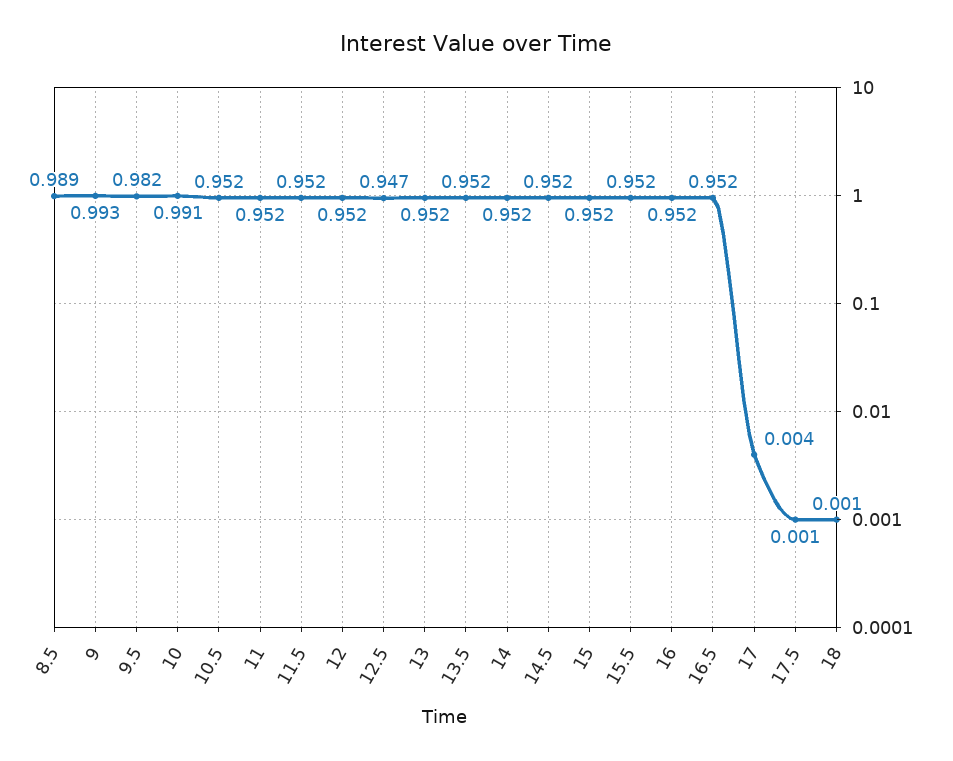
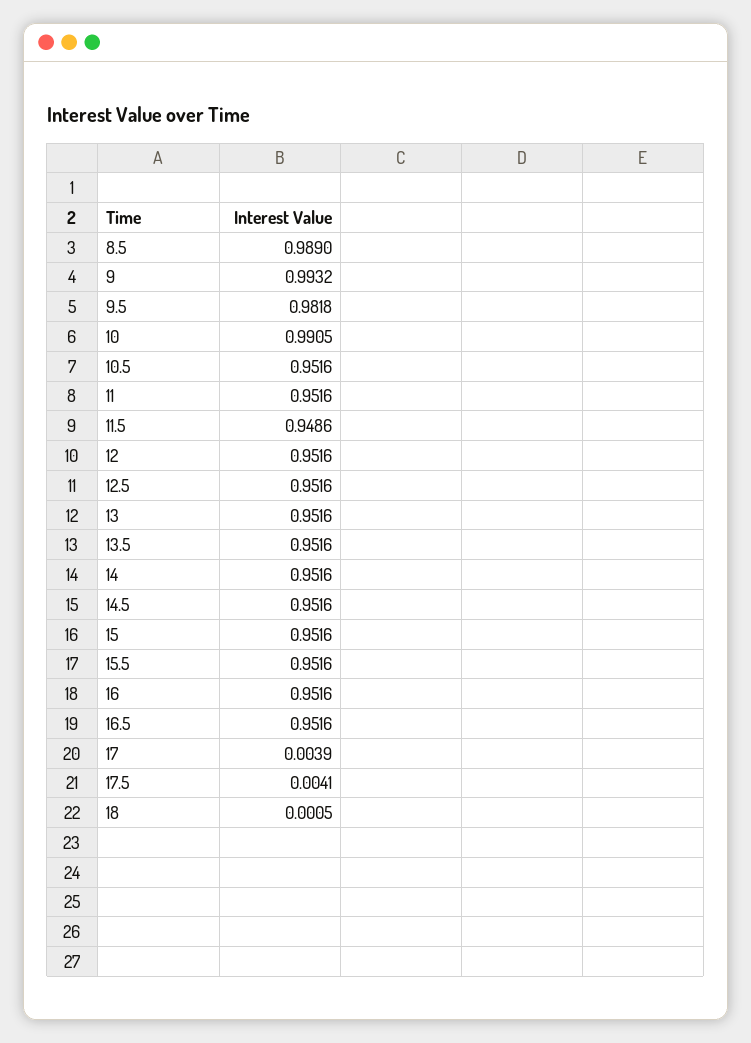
  {
    "8.5": 0.989,
    "9": 0.9932,
    "9.5": 0.9818,
    "10": 0.9905,
    "10.5": 0.9516,
    "11": 0.9516,
-   "11.5": 0.952,
+   "11.5": 0.9486,
    "12": 0.9516,
-   "12.5": 0.947,
+   "12.5": 0.9516,
    "13": 0.9516,
    "13.5": 0.9516,
    "14": 0.9516,
    "14.5": 0.9516,
    "15": 0.9516,
    "15.5": 0.9516,
    "16": 0.9516,
    "16.5": 0.9516,
    "17": 0.0039,
-   "17.5": 0.001,
+   "17.5": 0.0041,
    "18": 0.0005
  }

